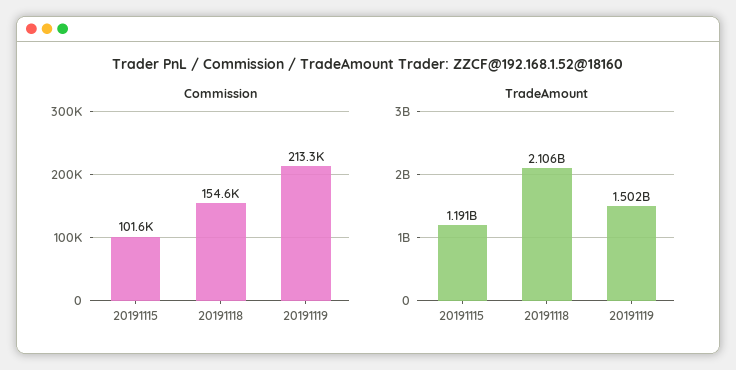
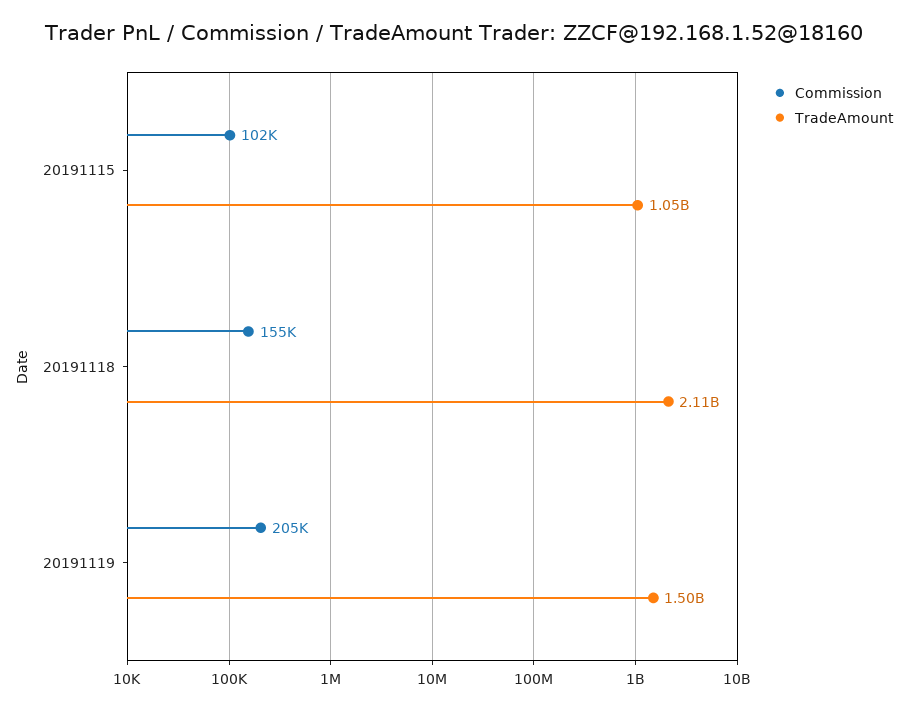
  {
    "Commission": {
      "20191115": 101600,
      "20191118": 154600,
-     "20191119": 213300
+     "20191119": 205000
    },
    "TradeAmount": {
-     "20191115": 1191000000,
+     "20191115": 1050000000,
      "20191118": 2106000000,
      "20191119": 1502000000
    }
  }

